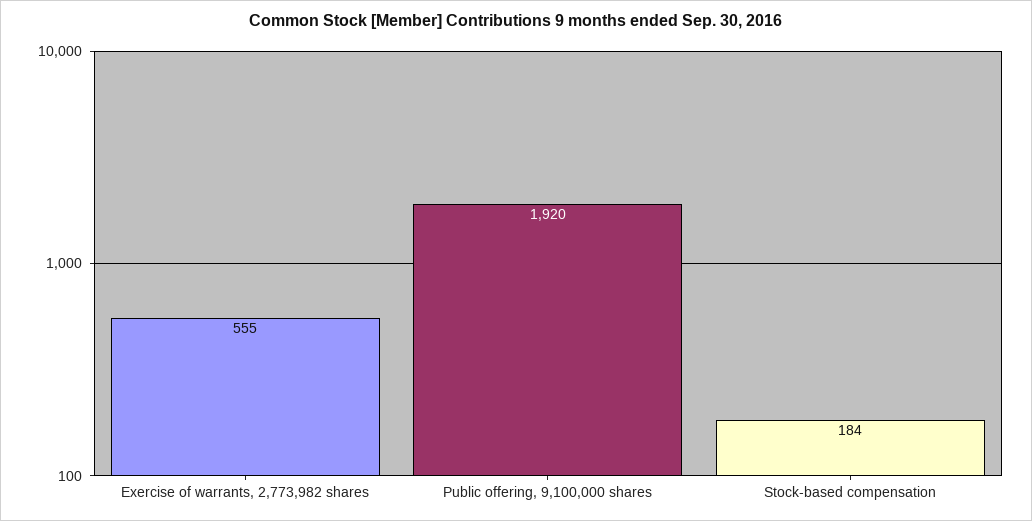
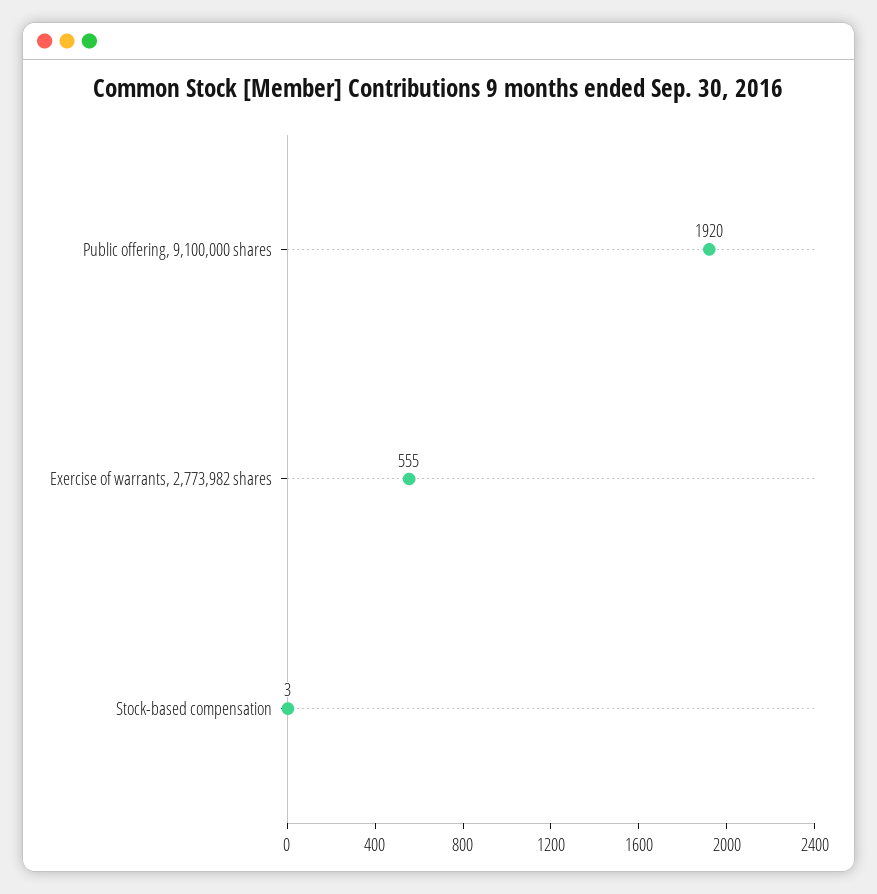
  {
    "Exercise of warrants, 2,773,982 shares": 555,
    "Public offering, 9,100,000 shares": 1920,
-   "Stock-based compensation": 184
+   "Stock-based compensation": 3
  }

